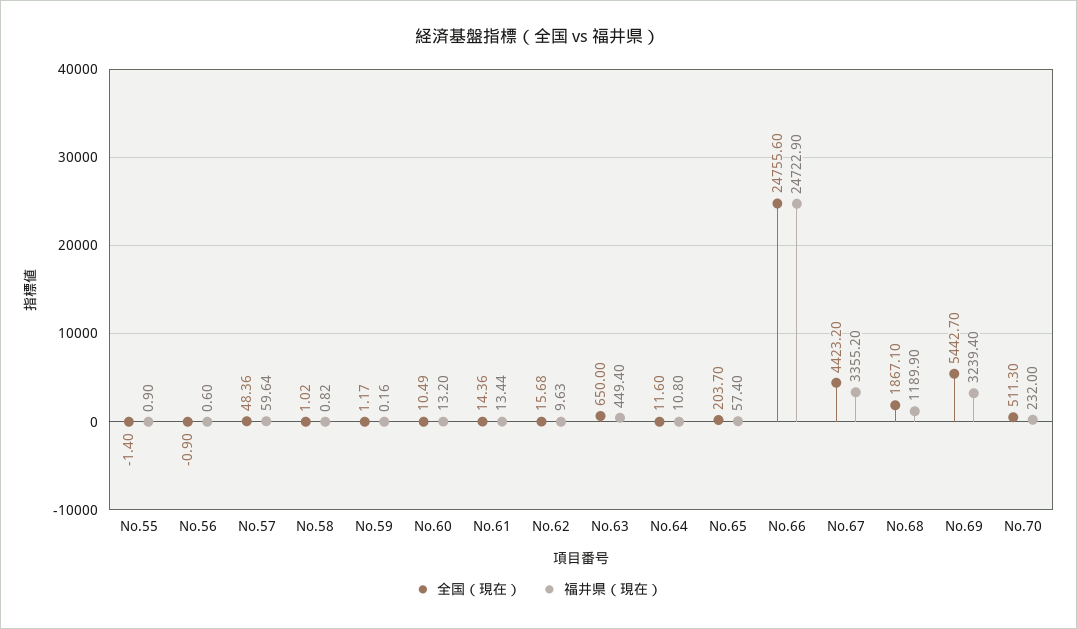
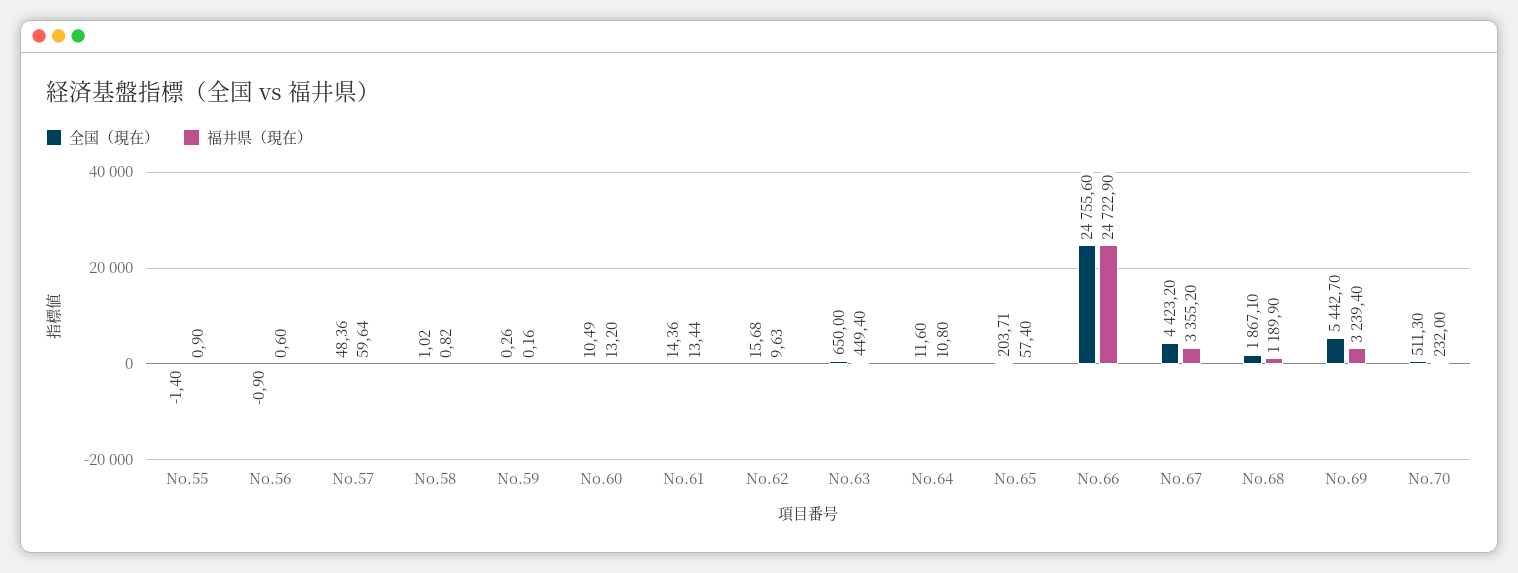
  {
    "全国（現在）": {
      "No.55": -1.4,
      "No.56": -0.9,
      "No.57": 48.36,
      "No.58": 1.02,
-     "No.59": 1.17,
+     "No.59": 0.26,
      "No.60": 10.49,
      "No.61": 14.36,
      "No.62": 15.68,
      "No.63": 650,
      "No.64": 11.6,
-     "No.65": 203.7,
+     "No.65": 203.71,
      "No.66": 24755.6,
      "No.67": 4423.2,
      "No.68": 1867.1,
      "No.69": 5442.7,
      "No.70": 511.3
    },
    "福井県（現在）": {
      "No.55": 0.9,
      "No.56": 0.6,
      "No.57": 59.64,
      "No.58": 0.82,
      "No.59": 0.16,
      "No.60": 13.2,
      "No.61": 13.44,
      "No.62": 9.63,
      "No.63": 449.4,
      "No.64": 10.8,
      "No.65": 57.4,
      "No.66": 24722.9,
      "No.67": 3355.2,
      "No.68": 1189.9,
      "No.69": 3239.4,
      "No.70": 232
    }
  }

